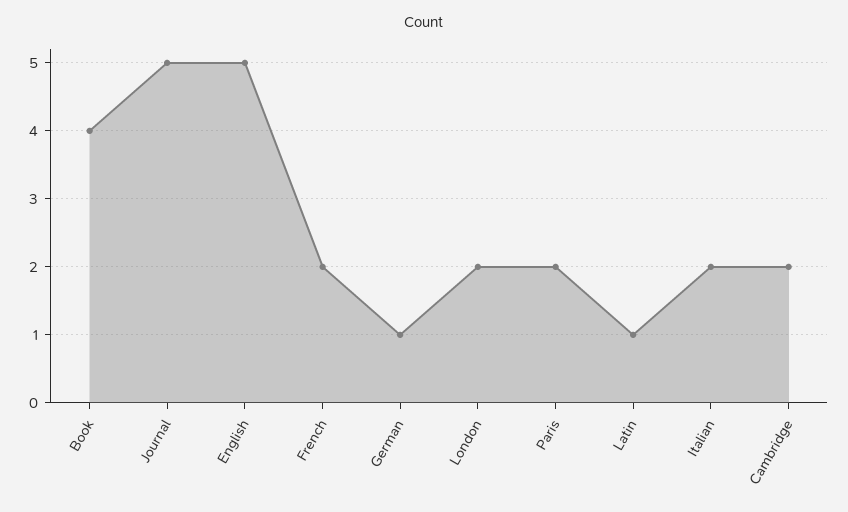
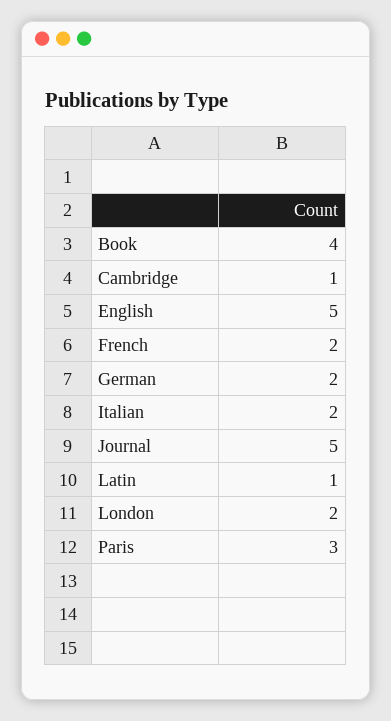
  {
    "Book": 4,
    "Journal": 5,
    "English": 5,
    "French": 2,
-   "German": 1,
+   "German": 2,
    "London": 2,
-   "Paris": 2,
+   "Paris": 3,
    "Latin": 1,
    "Italian": 2,
-   "Cambridge": 2
+   "Cambridge": 1
  }

